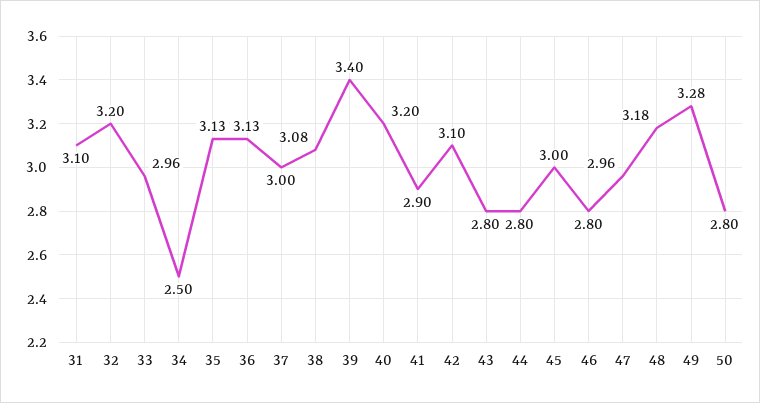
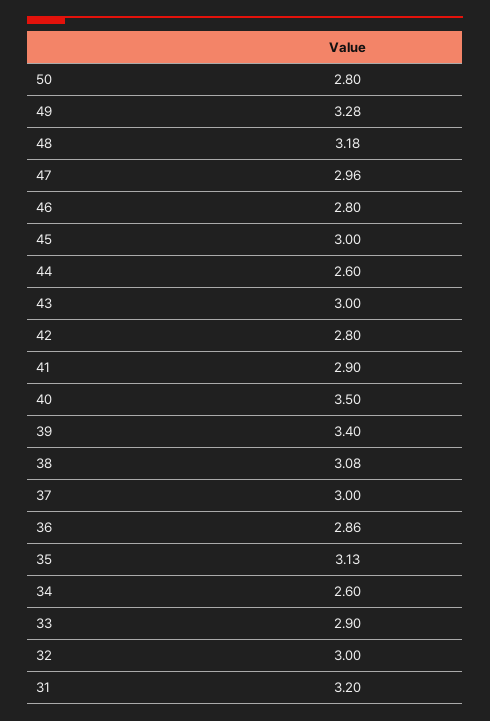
  {
-   "31": 3.1,
+   "31": 3.2,
-   "32": 3.2,
+   "32": 3,
-   "33": 2.96,
+   "33": 2.9,
-   "34": 2.5,
+   "34": 2.6,
    "35": 3.13,
-   "36": 3.13,
+   "36": 2.86,
    "37": 3,
    "38": 3.08,
    "39": 3.4,
-   "40": 3.2,
+   "40": 3.5,
    "41": 2.9,
-   "42": 3.1,
+   "42": 2.8,
-   "43": 2.8,
+   "43": 3,
-   "44": 2.8,
+   "44": 2.6,
    "45": 3,
    "46": 2.8,
    "47": 2.96,
    "48": 3.18,
    "49": 3.28,
    "50": 2.8
  }

